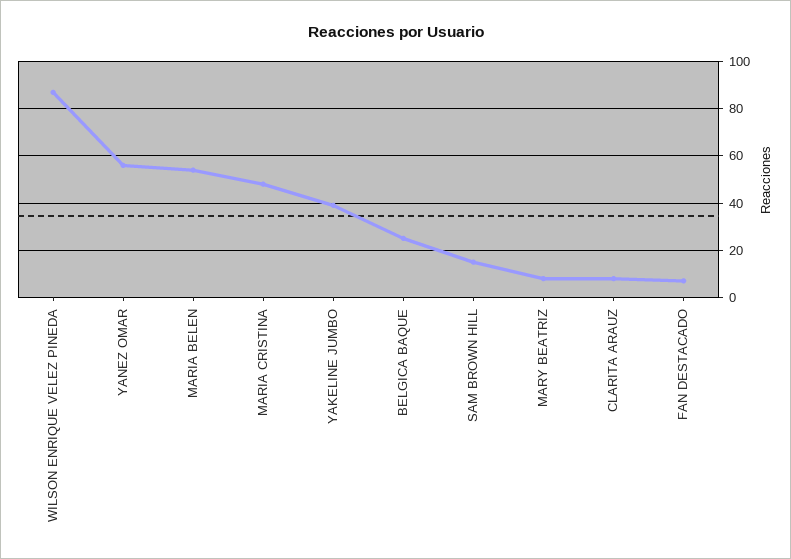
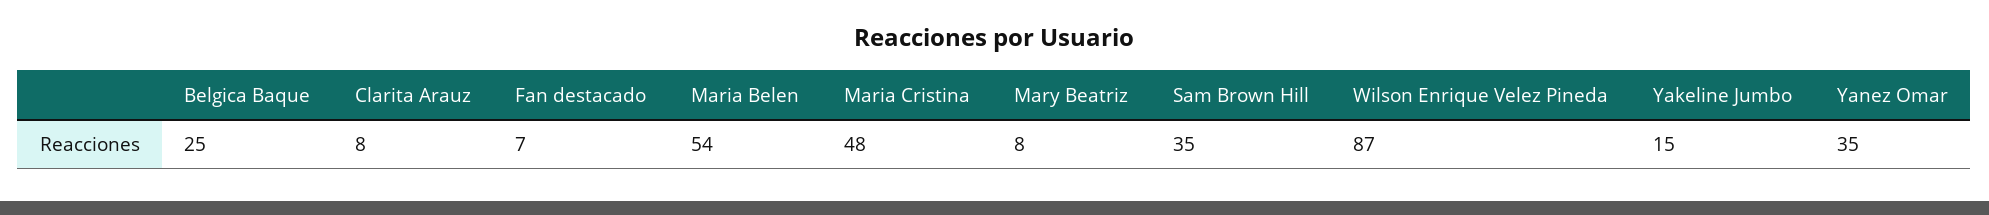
  {
    "WILSON ENRIQUE VELEZ PINEDA": 87,
-   "YANEZ OMAR": 55,
+   "YANEZ OMAR": 35,
    "MARIA BELEN": 54,
    "MARIA CRISTINA": 48,
-   "YAKELINE JUMBO": 40,
+   "YAKELINE JUMBO": 15,
    "BELGICA BAQUE": 25,
-   "SAM BROWN HILL": 15,
+   "SAM BROWN HILL": 35,
    "MARY BEATRIZ": 8,
    "CLARITA ARAUZ": 8,
    "FAN DESTACADO": 7
  }

